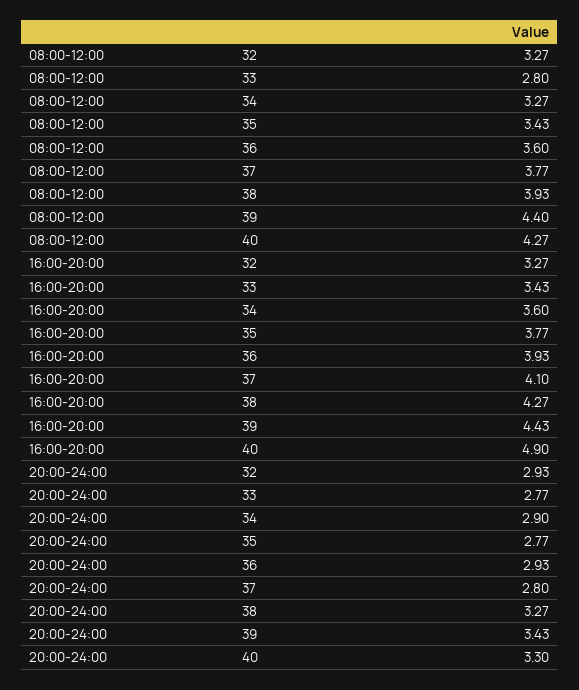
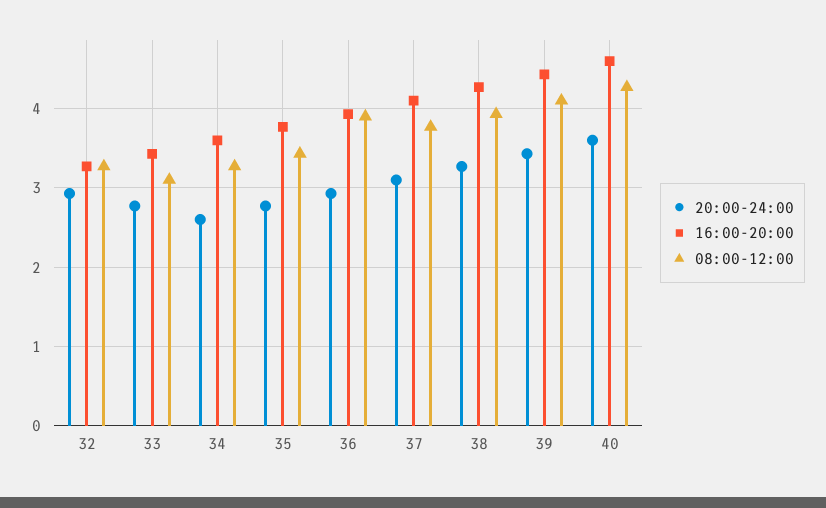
  {
    "08:00-12:00": {
      "32": 3.27,
-     "33": 2.8,
+     "33": 3.1,
      "34": 3.27,
      "35": 3.43,
-     "36": 3.6,
+     "36": 3.9,
      "37": 3.77,
      "38": 3.93,
-     "39": 4.4,
+     "39": 4.1,
      "40": 4.27
    },
    "16:00-20:00": {
      "32": 3.27,
      "33": 3.43,
      "34": 3.6,
      "35": 3.77,
      "36": 3.93,
      "37": 4.1,
      "38": 4.27,
      "39": 4.43,
-     "40": 4.9
+     "40": 4.6
    },
    "20:00-24:00": {
      "32": 2.93,
      "33": 2.77,
-     "34": 2.9,
+     "34": 2.6,
      "35": 2.77,
      "36": 2.93,
-     "37": 2.8,
+     "37": 3.1,
      "38": 3.27,
      "39": 3.43,
-     "40": 3.3
+     "40": 3.6
    }
  }

